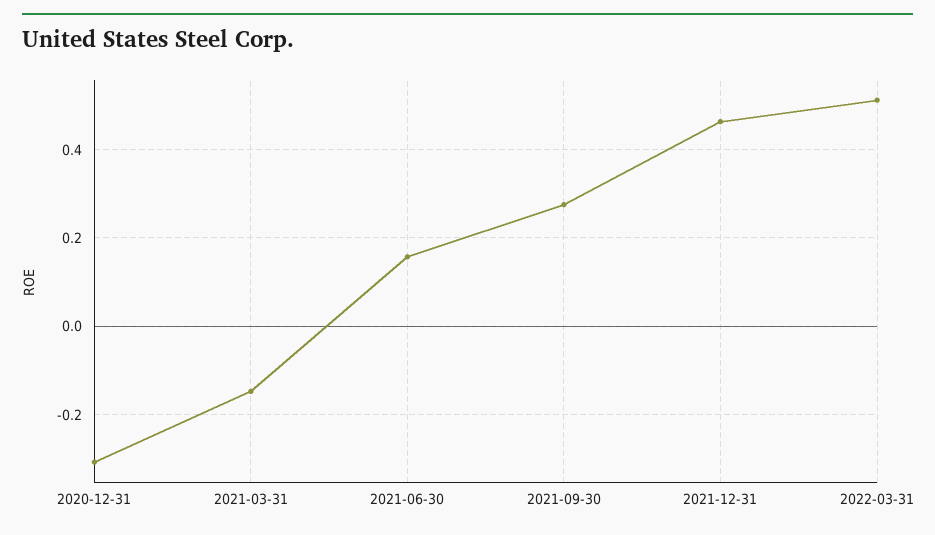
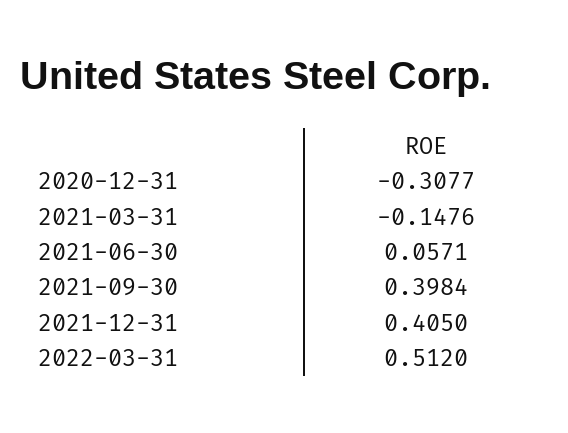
  {
    "2020-12-31": -0.3077,
    "2021-03-31": -0.1476,
-   "2021-06-30": 0.16,
+   "2021-06-30": 0.0571,
-   "2021-09-30": 0.28,
+   "2021-09-30": 0.3984,
-   "2021-12-31": 0.46,
+   "2021-12-31": 0.405,
    "2022-03-31": 0.512
  }

